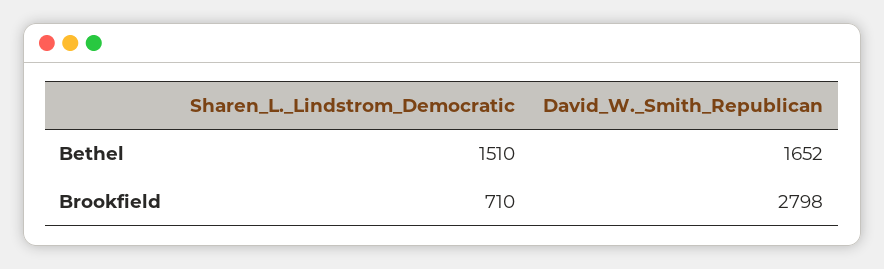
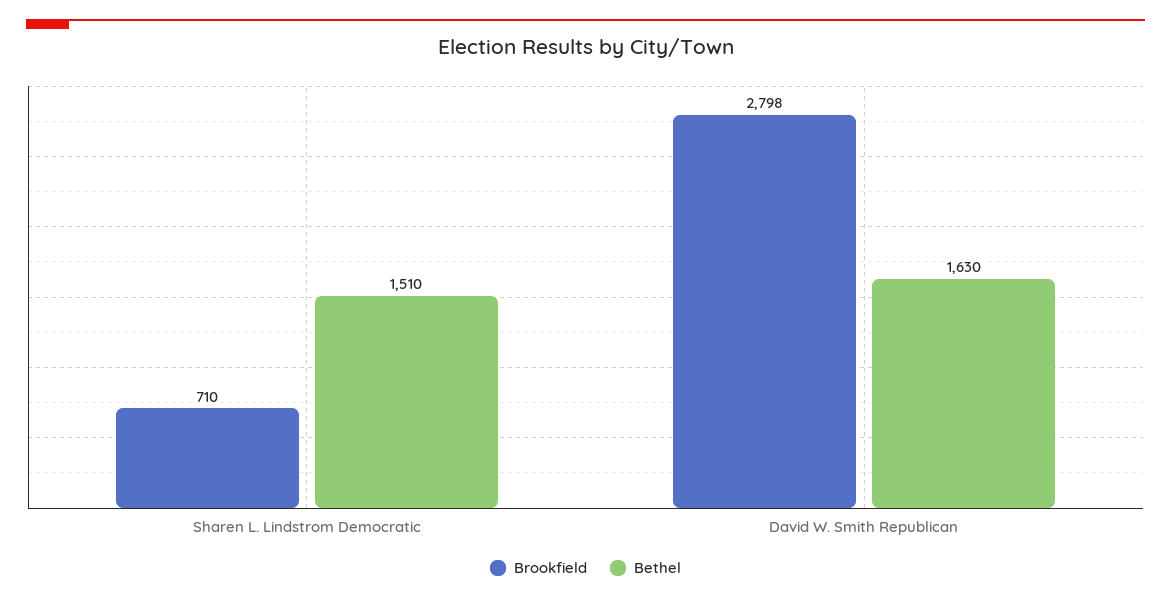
  {
    "Bethel": {
      "Sharen_L._Lindstrom_Democratic": 1510,
-     "David_W._Smith_Republican": 1652
+     "David_W._Smith_Republican": 1630
    },
    "Brookfield": {
      "Sharen_L._Lindstrom_Democratic": 710,
      "David_W._Smith_Republican": 2798
    }
  }

